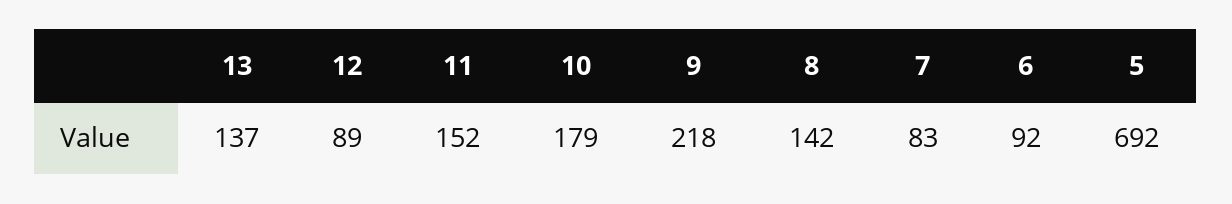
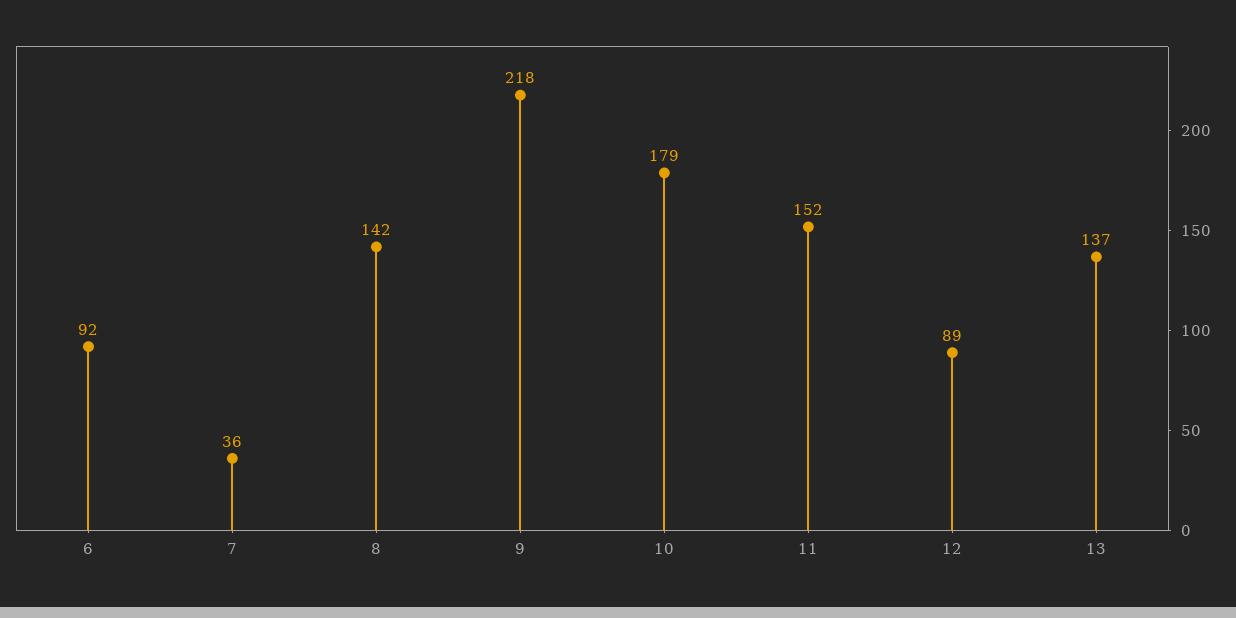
  {
    "13": 137,
    "12": 89,
    "11": 152,
    "10": 179,
    "9": 218,
    "8": 142,
-   "7": 83,
+   "7": 36,
-   "6": 92,
+   "6": 92
-   "5": 692
  }

